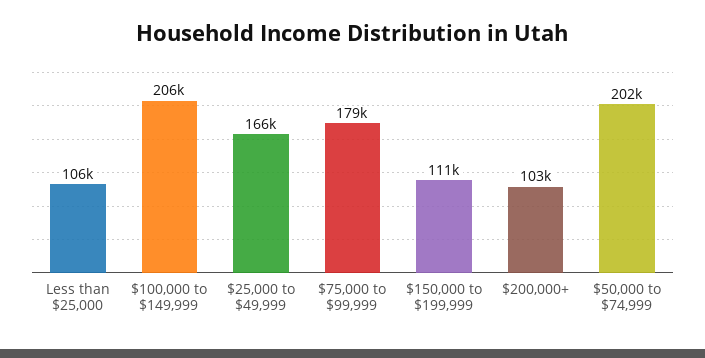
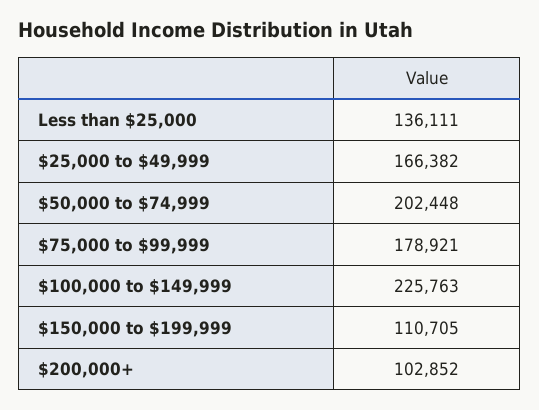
  {
-   "Less than $25,000": 106000,
+   "Less than $25,000": 136111,
-   "$100,000 to $149,999": 206000,
+   "$100,000 to $149,999": 225763,
    "$25,000 to $49,999": 166382,
    "$75,000 to $99,999": 178921,
    "$150,000 to $199,999": 110705,
    "$200,000+": 102852,
    "$50,000 to $74,999": 202448
  }

